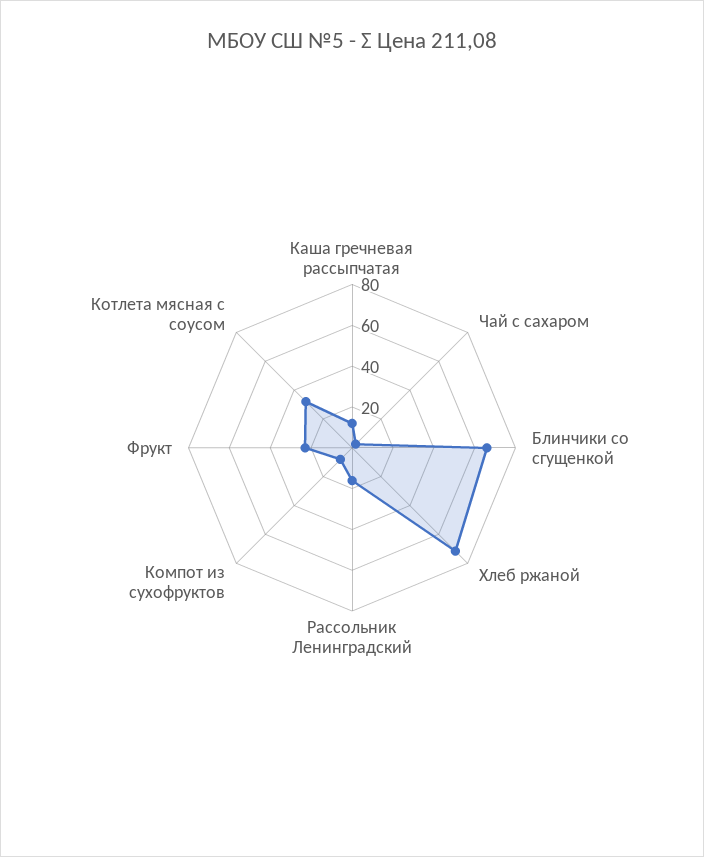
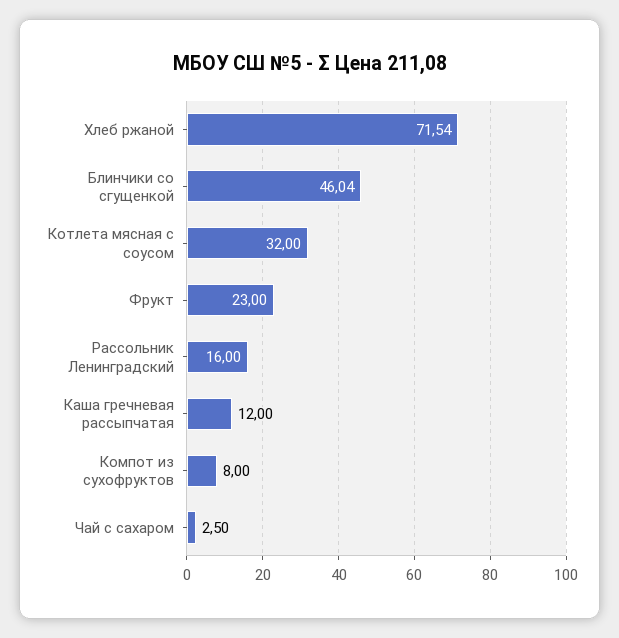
  {
    "Каша гречневая рассыпчатая": 12,
    "Чай с сахаром": 2.5,
-   "Блинчики со сгущенкой": 65,
+   "Блинчики со сгущенкой": 46.04,
    "Хлеб ржаной": 71.54,
    "Рассольник Ленинградский": 16,
    "Компот из сухофруктов": 8,
    "Фрукт": 23,
    "Котлета мясная с соусом": 32
  }

